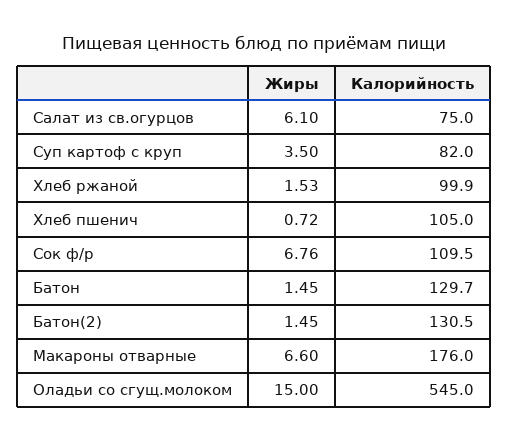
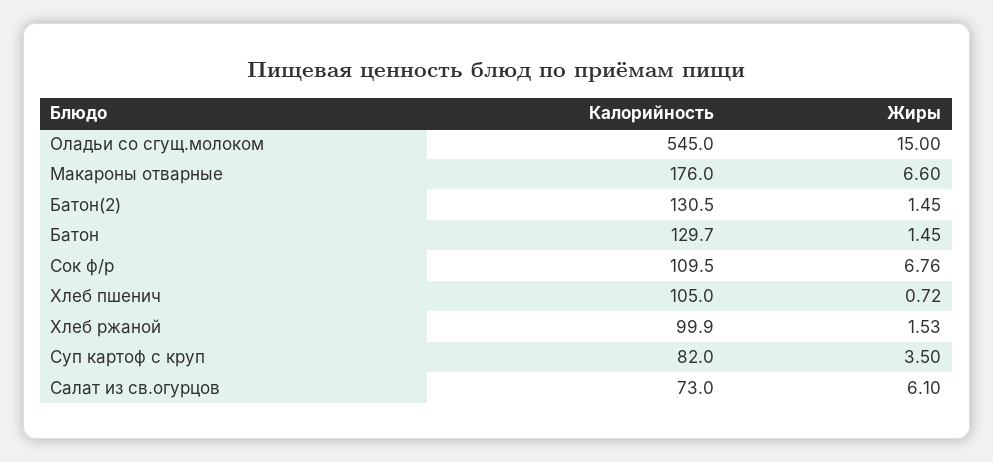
  {
    "Жиры": {
      "Салат из св.огурцов": 6.1,
      "Суп картоф с круп": 3.5,
      "Хлеб ржаной": 1.53,
      "Хлеб пшенич": 0.72,
      "Сок ф/р": 6.76,
      "Батон": 1.45,
      "Батон(2)": 1.45,
      "Макароны отварные": 6.6,
      "Оладьи со сгущ.молоком": 15
    },
    "Калорийность": {
-     "Салат из св.огурцов": 75,
+     "Салат из св.огурцов": 73,
      "Суп картоф с круп": 82,
      "Хлеб ржаной": 99.9,
      "Хлеб пшенич": 105,
      "Сок ф/р": 109.5,
      "Батон": 129.7,
      "Батон(2)": 130.5,
      "Макароны отварные": 176,
      "Оладьи со сгущ.молоком": 545
    }
  }

